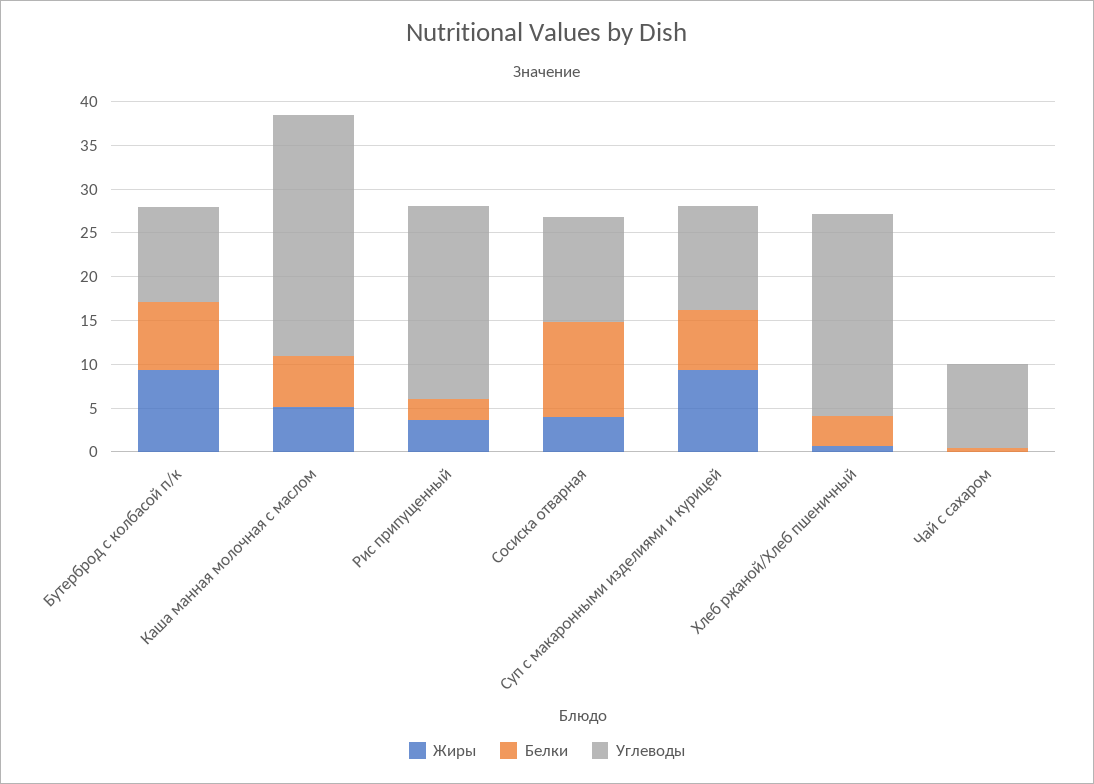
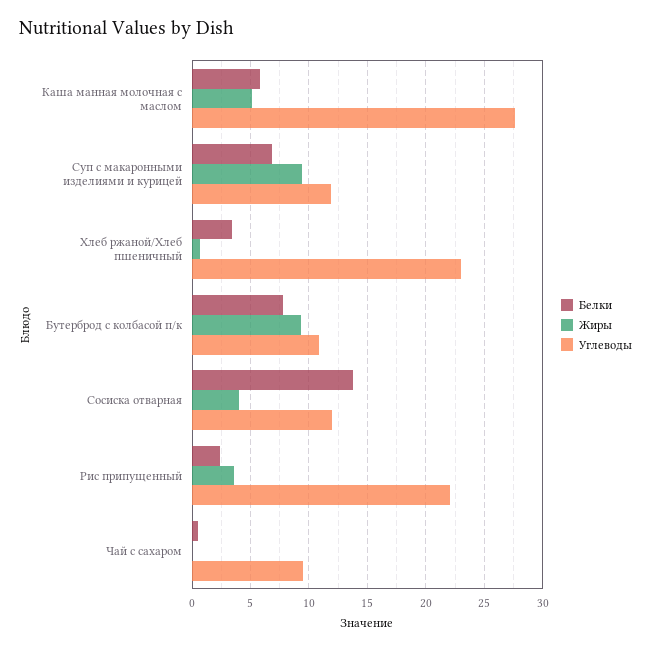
  {
    "Жиры": {
      "Бутерброд с колбасой п/к": 9,
      "Каша манная молочная с маслом": 5,
      "Рис припущенный": 4,
      "Сосиска отварная": 4,
      "Суп с макаронными изделиями и курицей": 9,
      "Хлеб ржаной/Хлеб пшеничный": 1,
      "Чай с сахаром": 0
    },
    "Белки": {
      "Бутерброд с колбасой п/к": 8,
      "Каша манная молочная с маслом": 6,
      "Рис припущенный": 2,
-     "Сосиска отварная": 11,
+     "Сосиска отварная": 14,
      "Суп с макаронными изделиями и курицей": 7,
      "Хлеб ржаной/Хлеб пшеничный": 3,
      "Чай с сахаром": 1
    },
    "Углеводы": {
      "Бутерброд с колбасой п/к": 11,
      "Каша манная молочная с маслом": 28,
      "Рис припущенный": 22,
      "Сосиска отварная": 12,
      "Суп с макаронными изделиями и курицей": 12,
      "Хлеб ржаной/Хлеб пшеничный": 23,
      "Чай с сахаром": 10
    }
  }

